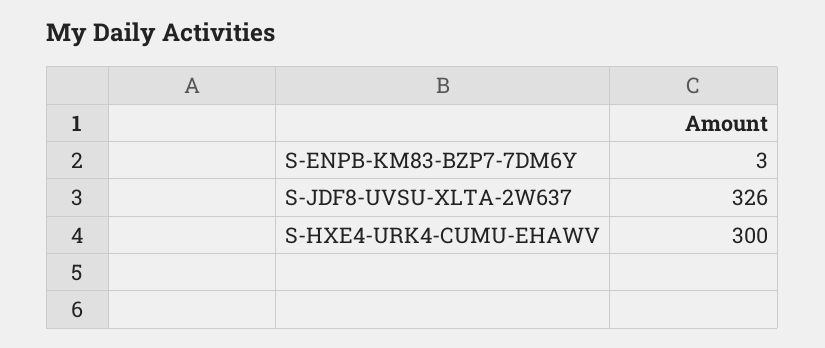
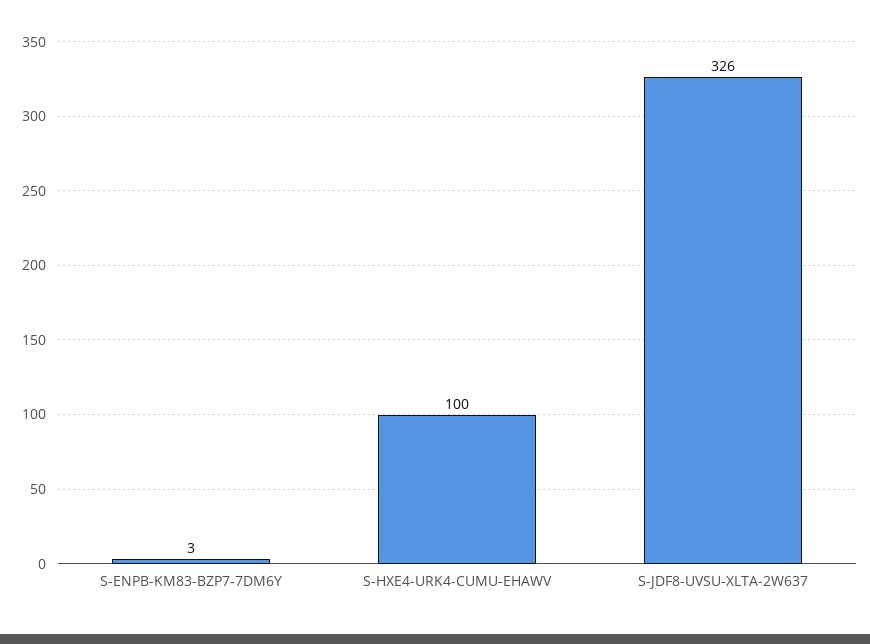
  {
    "S-ENPB-KM83-BZP7-7DM6Y": 3,
    "S-JDF8-UVSU-XLTA-2W637": 326,
-   "S-HXE4-URK4-CUMU-EHAWV": 300
+   "S-HXE4-URK4-CUMU-EHAWV": 100
  }

